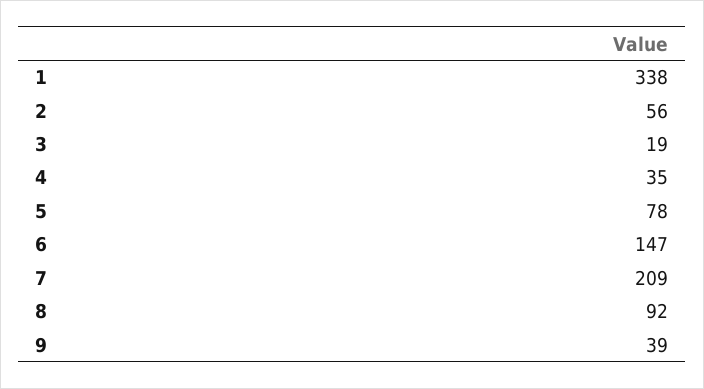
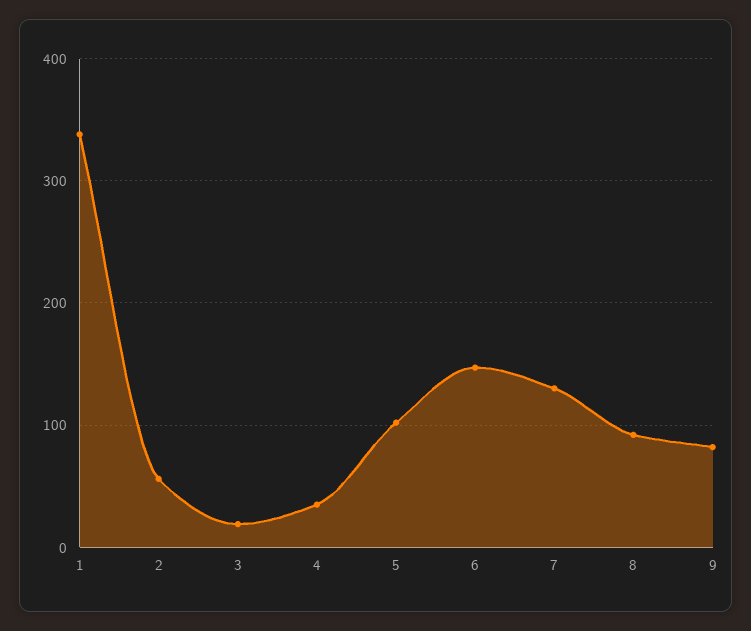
  {
    "1": 338,
    "2": 56,
    "3": 19,
    "4": 35,
-   "5": 78,
+   "5": 100,
    "6": 147,
-   "7": 209,
+   "7": 130,
    "8": 92,
-   "9": 39
+   "9": 80
  }

